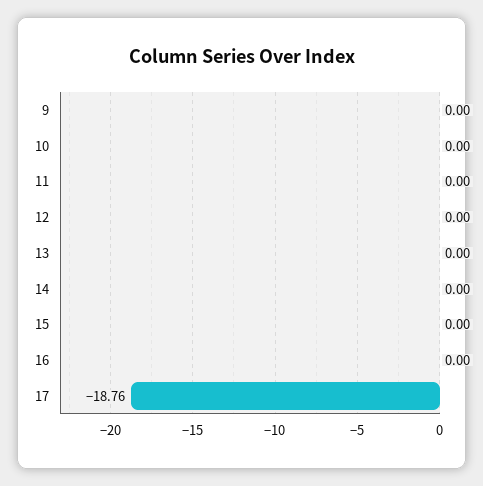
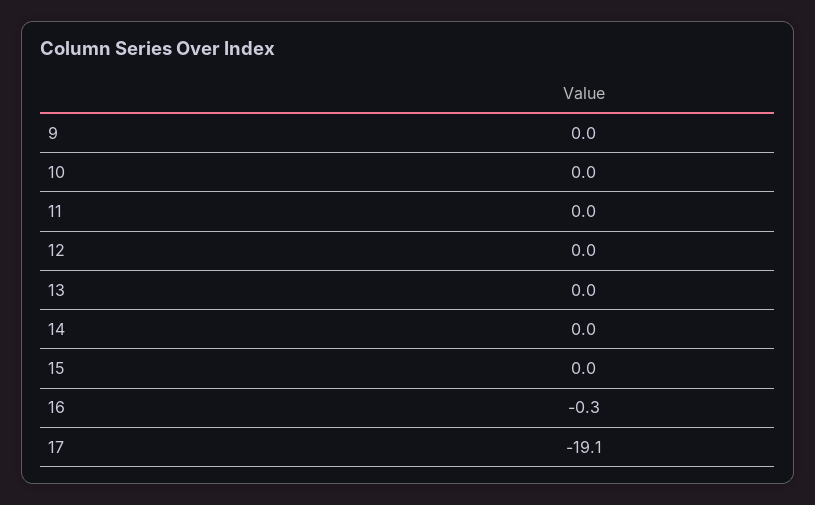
  {
    "9": 0,
    "10": 0,
    "11": 0,
    "12": 0,
    "13": 0,
    "14": 0,
    "15": 0,
-   "16": 0,
+   "16": -0.3,
-   "17": -18.76
+   "17": -19.1
  }

